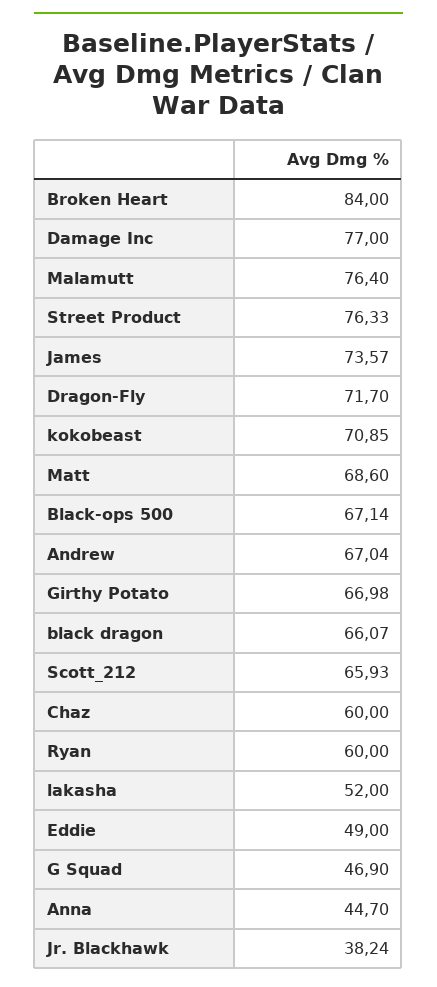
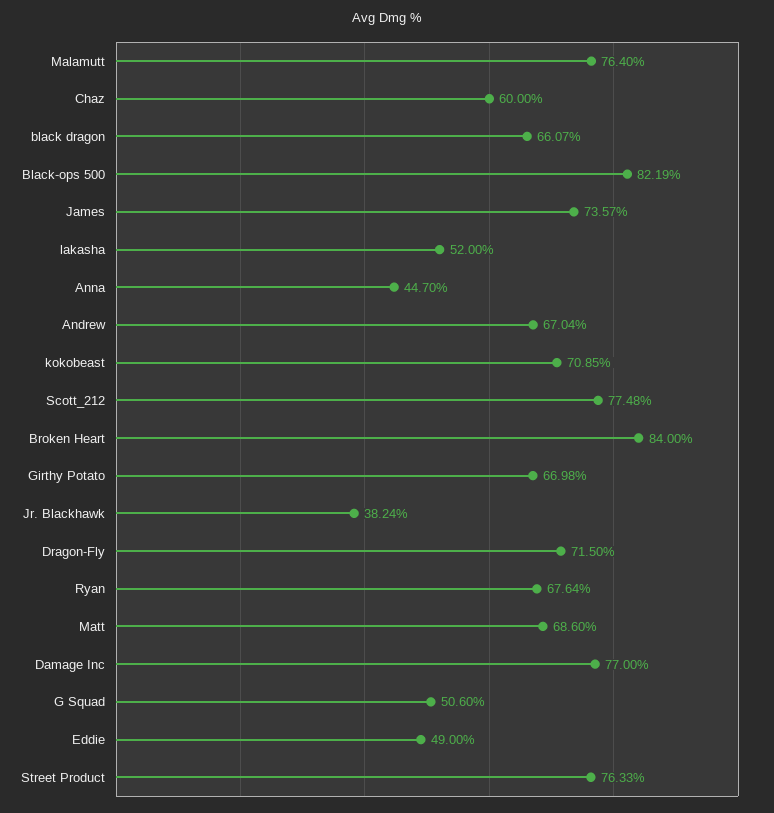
  {
    "Broken Heart": 84,
    "Damage Inc": 77,
    "Malamutt": 76.4,
    "Street Product": 76.33,
    "James": 73.57,
-   "Dragon-Fly": 71.7,
+   "Dragon-Fly": 71.5,
    "kokobeast": 70.85,
    "Matt": 68.6,
-   "Black-ops 500": 67.14,
+   "Black-ops 500": 82.19,
    "Andrew": 67.04,
    "Girthy Potato": 66.98,
    "black dragon": 66.07,
-   "Scott_212": 65.93,
+   "Scott_212": 77.48,
    "Chaz": 60,
-   "Ryan": 60,
+   "Ryan": 67.64,
    "lakasha": 52,
    "Eddie": 49,
-   "G Squad": 46.9,
+   "G Squad": 50.6,
    "Anna": 44.7,
    "Jr. Blackhawk": 38.24
  }

